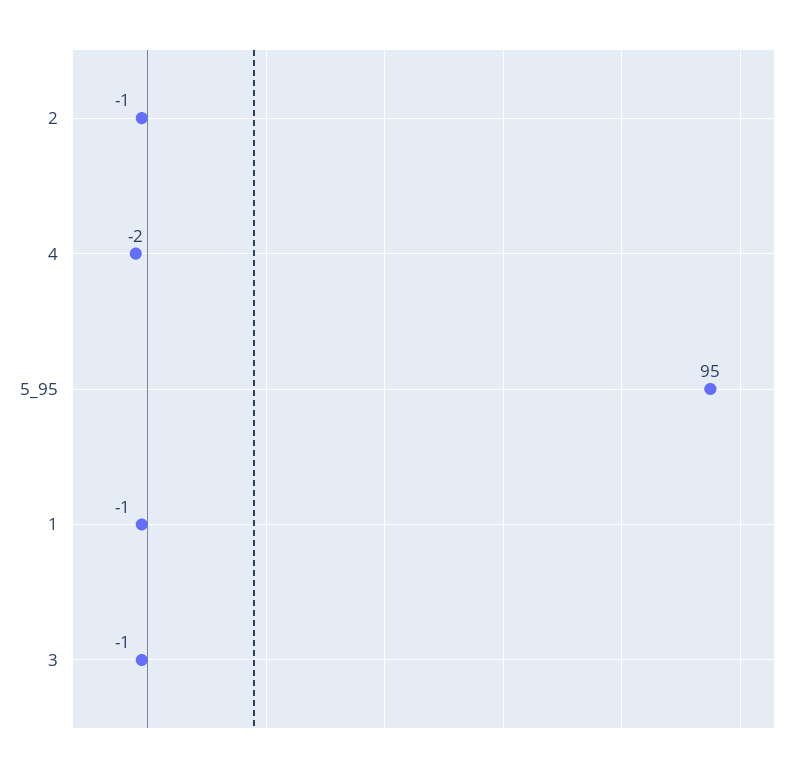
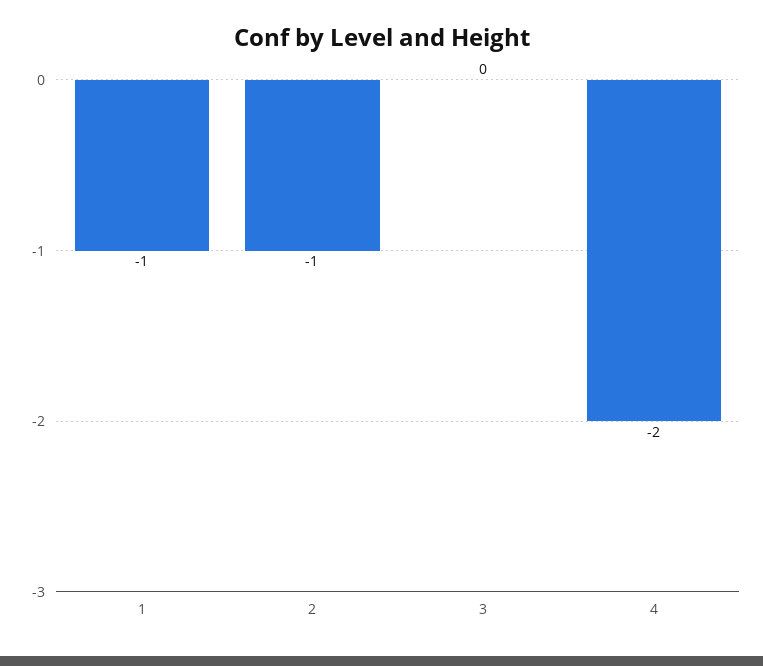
  {
    "2": -1,
    "4": -2,
-   "5_95": 95,
    "1": -1,
-   "3": -1
+   "3": 0
  }

